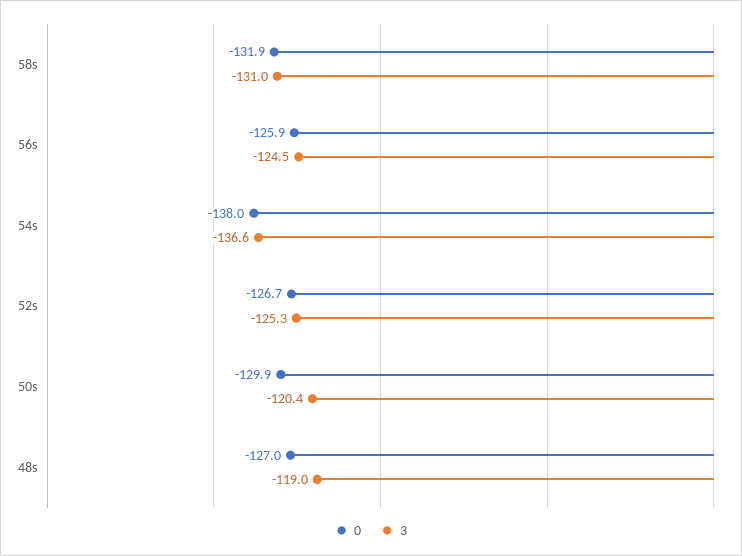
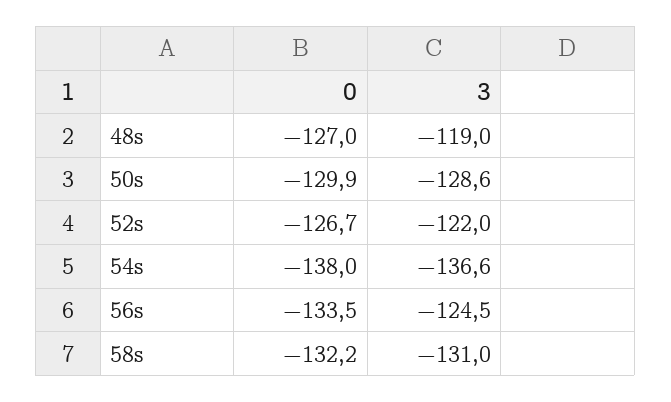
  {
    "0": {
-     "58s": -131.9,
+     "58s": -132.2,
-     "56s": -125.9,
+     "56s": -133.5,
      "54s": -138,
      "52s": -126.7,
      "50s": -129.9,
      "48s": -127
    },
    "3": {
      "58s": -131,
      "56s": -124.5,
      "54s": -136.6,
-     "52s": -125.3,
+     "52s": -122,
-     "50s": -120.4,
+     "50s": -128.6,
      "48s": -119
    }
  }

